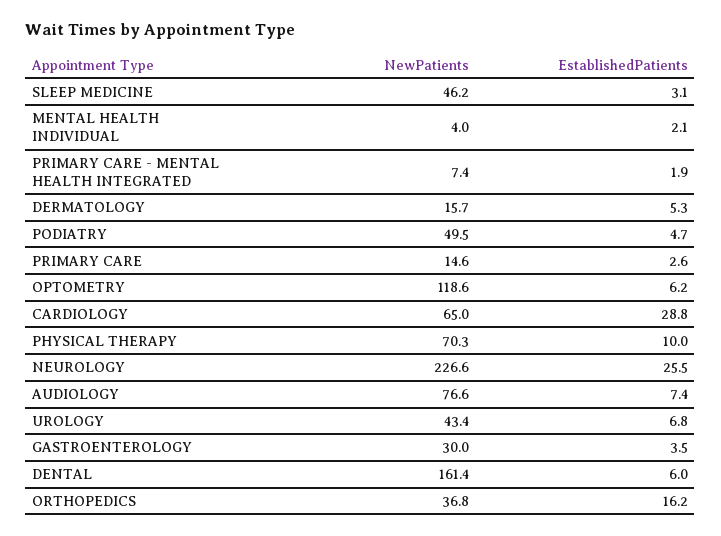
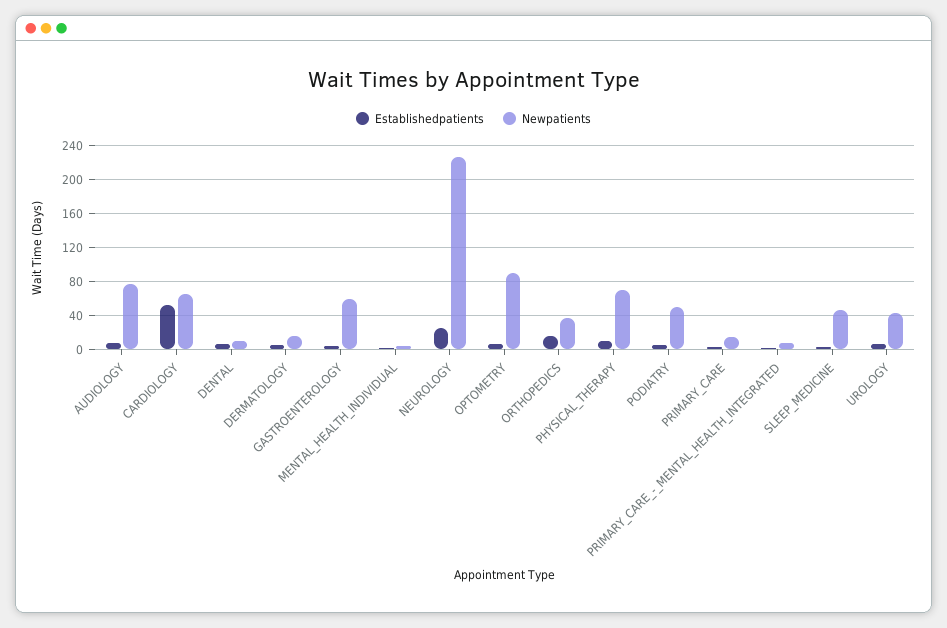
  {
    "NewPatients": {
      "SLEEP MEDICINE": 46.2,
      "MENTAL HEALTH INDIVIDUAL": 4,
      "PRIMARY CARE - MENTAL HEALTH INTEGRATED": 7.4,
      "DERMATOLOGY": 15.7,
      "PODIATRY": 49.5,
      "PRIMARY CARE": 14.6,
-     "OPTOMETRY": 118.6,
+     "OPTOMETRY": 90,
      "CARDIOLOGY": 65,
      "PHYSICAL THERAPY": 70.3,
      "NEUROLOGY": 226.6,
      "AUDIOLOGY": 76.6,
      "UROLOGY": 43.4,
-     "GASTROENTEROLOGY": 30,
+     "GASTROENTEROLOGY": 60,
-     "DENTAL": 161.4,
+     "DENTAL": 10,
      "ORTHOPEDICS": 36.8
    },
    "EstablishedPatients": {
      "SLEEP MEDICINE": 3.1,
      "MENTAL HEALTH INDIVIDUAL": 2.1,
      "PRIMARY CARE - MENTAL HEALTH INTEGRATED": 1.9,
      "DERMATOLOGY": 5.3,
      "PODIATRY": 4.7,
      "PRIMARY CARE": 2.6,
      "OPTOMETRY": 6.2,
-     "CARDIOLOGY": 28.8,
+     "CARDIOLOGY": 50,
      "PHYSICAL THERAPY": 10,
      "NEUROLOGY": 25.5,
      "AUDIOLOGY": 7.4,
      "UROLOGY": 6.8,
      "GASTROENTEROLOGY": 3.5,
      "DENTAL": 6,
      "ORTHOPEDICS": 16.2
    }
  }

